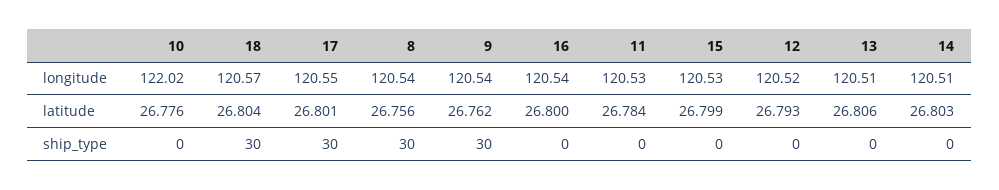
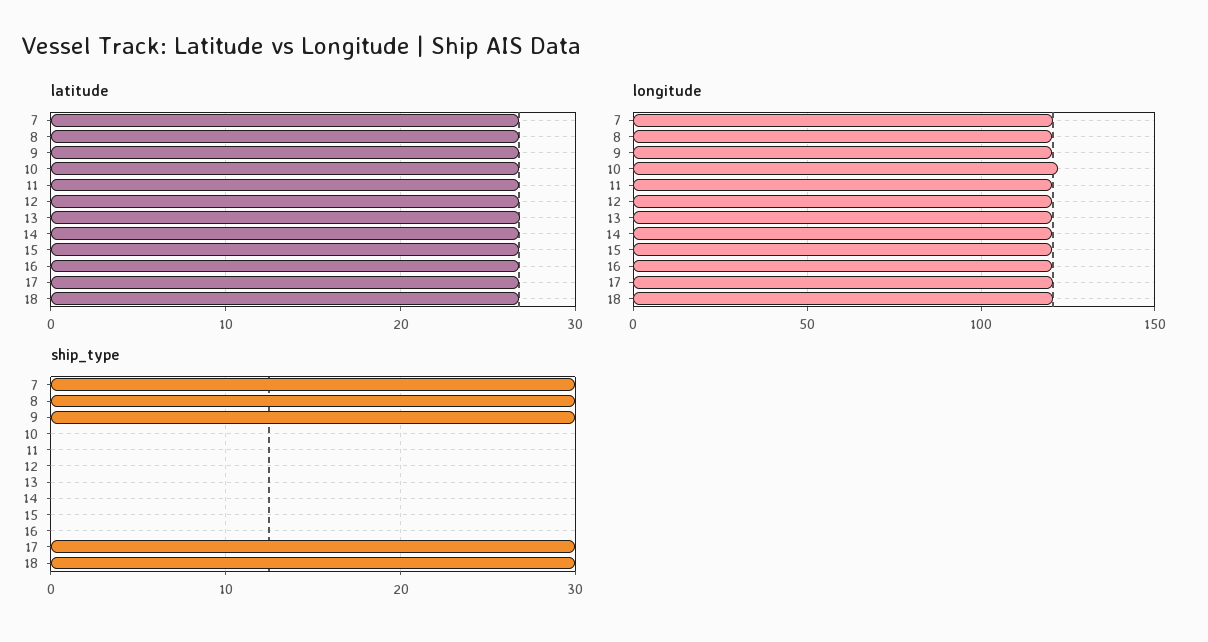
  {
    "longitude": {
      "10": 122.02,
      "18": 120.57,
      "17": 120.55,
      "8": 120.54,
      "9": 120.54,
      "16": 120.54,
      "11": 120.53,
      "15": 120.53,
      "12": 120.52,
      "13": 120.51,
-     "14": 120.51
+     "14": 120.51,
+     "7": 120
    },
    "latitude": {
      "10": 26.776,
      "18": 26.804,
      "17": 26.801,
      "8": 26.756,
      "9": 26.762,
      "16": 26.8,
      "11": 26.784,
      "15": 26.799,
      "12": 26.793,
      "13": 26.806,
-     "14": 26.803
+     "14": 26.803,
+     "7": 27
    },
    "ship_type": {
      "10": 0,
      "18": 30,
      "17": 30,
      "8": 30,
      "9": 30,
      "16": 0,
      "11": 0,
      "15": 0,
      "12": 0,
      "13": 0,
-     "14": 0
+     "14": 0,
+     "7": 30
    }
  }

